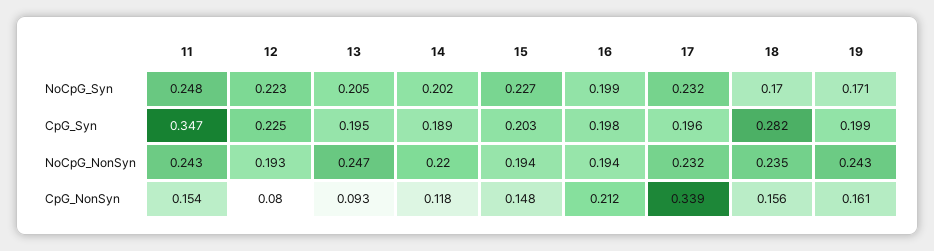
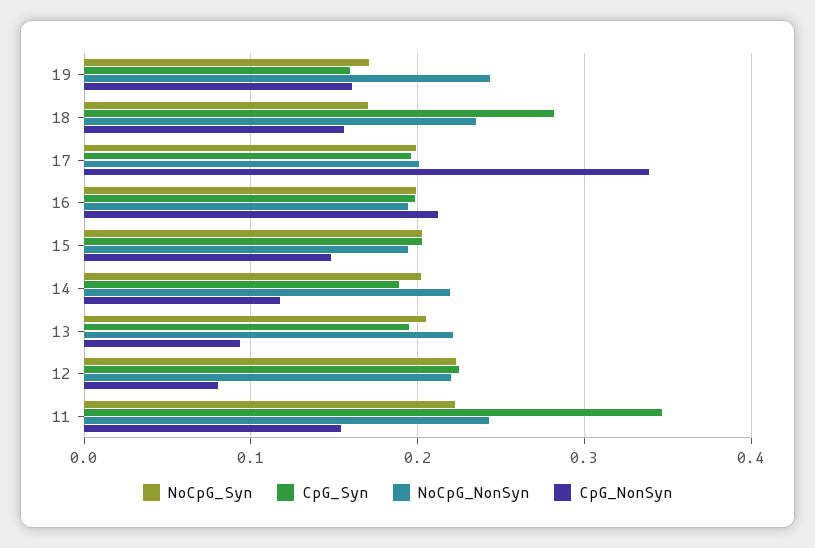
  {
    "NoCpG_Syn": {
-     "11": 0.248,
+     "11": 0.22,
      "12": 0.223,
      "13": 0.205,
      "14": 0.202,
-     "15": 0.227,
+     "15": 0.2,
      "16": 0.199,
-     "17": 0.232,
+     "17": 0.2,
      "18": 0.17,
      "19": 0.171
    },
    "CpG_Syn": {
      "11": 0.347,
      "12": 0.225,
      "13": 0.195,
      "14": 0.189,
      "15": 0.203,
      "16": 0.198,
      "17": 0.196,
      "18": 0.282,
-     "19": 0.199
+     "19": 0.16
    },
    "NoCpG_NonSyn": {
      "11": 0.243,
-     "12": 0.193,
+     "12": 0.22,
-     "13": 0.247,
+     "13": 0.22,
      "14": 0.22,
      "15": 0.194,
      "16": 0.194,
-     "17": 0.232,
+     "17": 0.2,
      "18": 0.235,
      "19": 0.243
    },
    "CpG_NonSyn": {
      "11": 0.154,
      "12": 0.08,
      "13": 0.093,
      "14": 0.118,
      "15": 0.148,
      "16": 0.212,
      "17": 0.339,
      "18": 0.156,
      "19": 0.161
    }
  }

